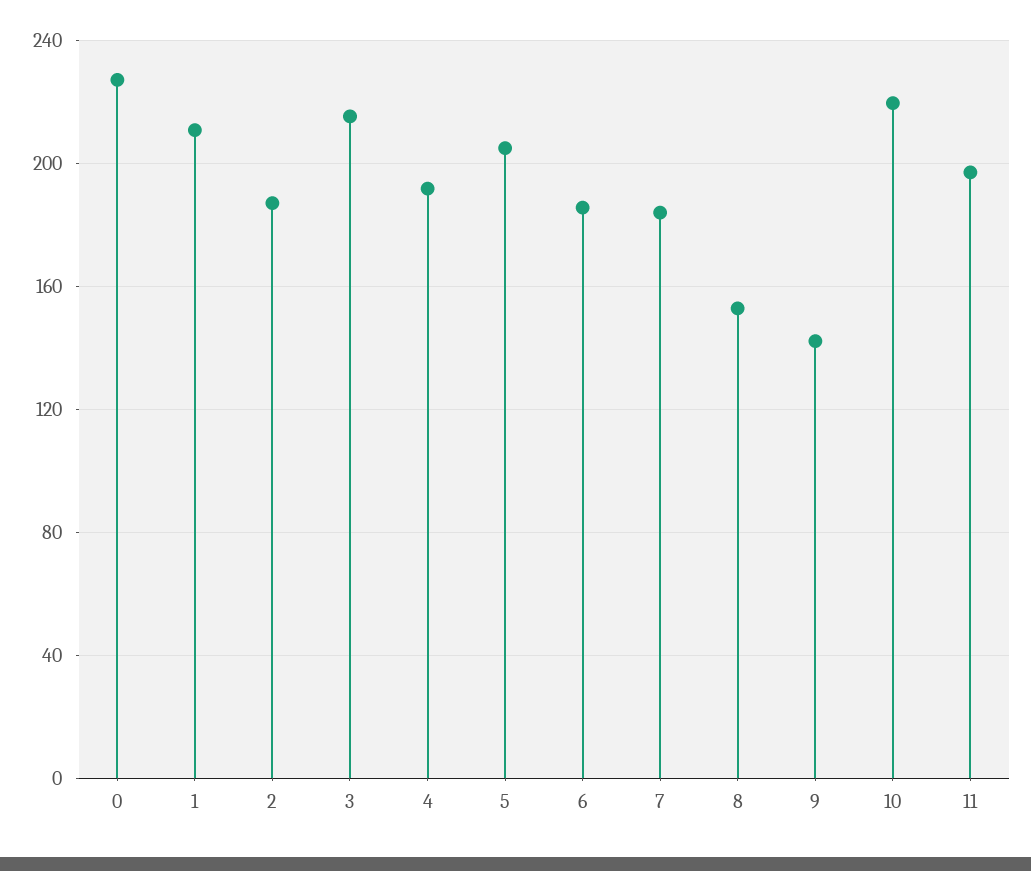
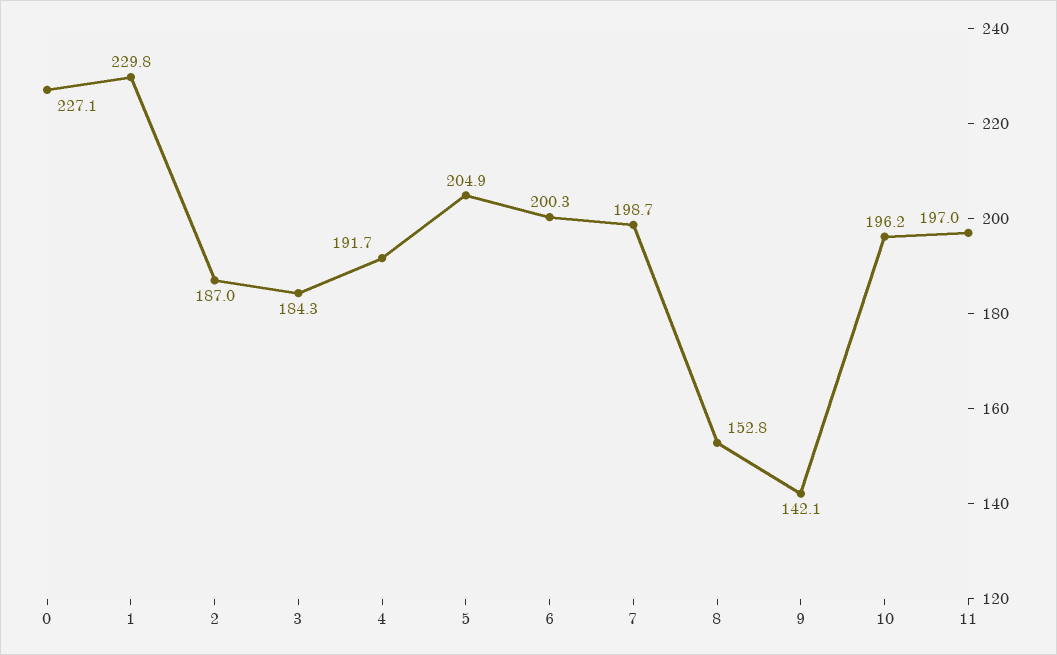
  {
    "0": 227.1,
-   "1": 210,
+   "1": 229.8,
    "2": 187,
-   "3": 215,
+   "3": 184.3,
    "4": 191.7,
    "5": 204.9,
-   "6": 185,
+   "6": 200.3,
-   "7": 185,
+   "7": 198.7,
    "8": 152.8,
    "9": 142.1,
-   "10": 220,
+   "10": 196.2,
    "11": 197
  }

